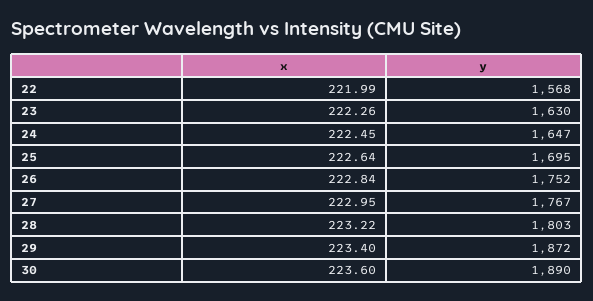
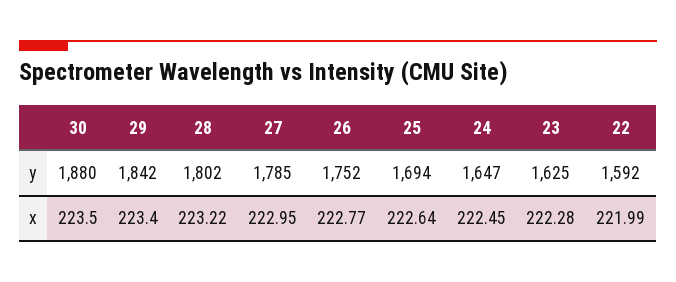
  {
    "x": {
      "22": 221.99,
-     "23": 222.26,
+     "23": 222.28,
      "24": 222.45,
      "25": 222.64,
-     "26": 222.84,
+     "26": 222.77,
      "27": 222.95,
      "28": 223.22,
      "29": 223.4,
-     "30": 223.6
+     "30": 223.5
    },
    "y": {
-     "22": 1568,
+     "22": 1592,
-     "23": 1630,
+     "23": 1625,
      "24": 1647,
-     "25": 1695,
+     "25": 1694,
      "26": 1752,
-     "27": 1767,
+     "27": 1785,
-     "28": 1803,
+     "28": 1802,
-     "29": 1872,
+     "29": 1842,
-     "30": 1890
+     "30": 1880
    }
  }

